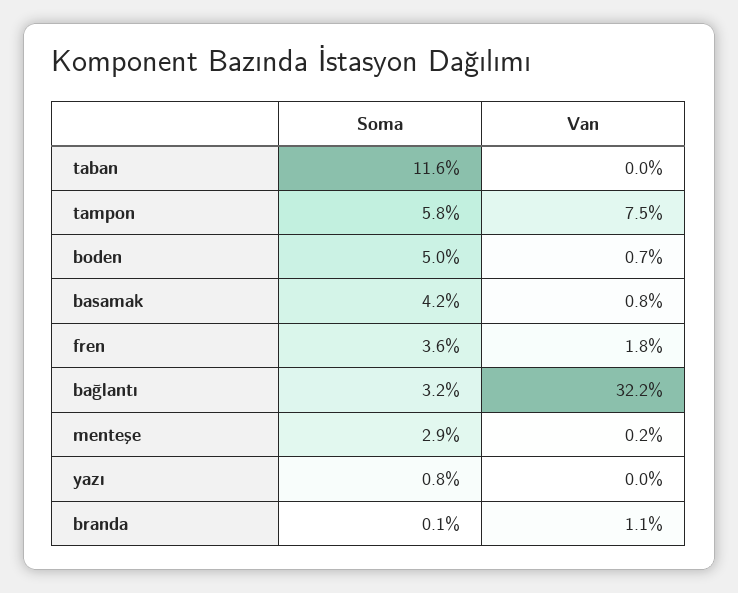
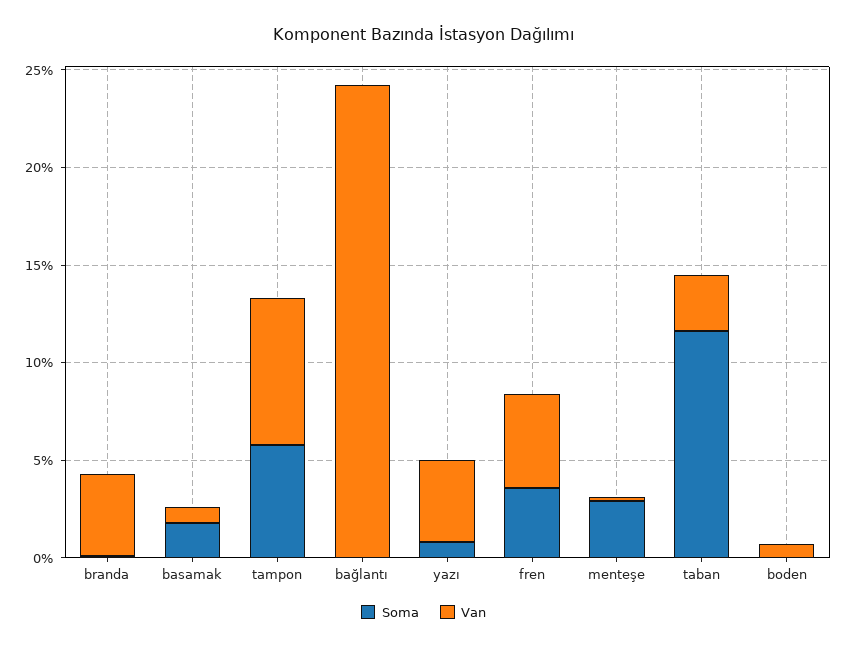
  {
    "Soma": {
      "taban": 11.6,
      "tampon": 5.8,
-     "boden": 5,
+     "boden": 0,
-     "basamak": 4.2,
+     "basamak": 2,
      "fren": 3.6,
-     "bağlantı": 3.2,
+     "bağlantı": 0,
      "menteşe": 2.9,
      "yazı": 0.8,
      "branda": 0.1
    },
    "Van": {
-     "taban": 0,
+     "taban": 3,
      "tampon": 7.5,
      "boden": 0.7,
      "basamak": 0.8,
-     "fren": 1.8,
+     "fren": 5,
-     "bağlantı": 32.2,
+     "bağlantı": 24,
      "menteşe": 0.2,
-     "yazı": 0,
+     "yazı": 4,
-     "branda": 1.1
+     "branda": 4
    }
  }

